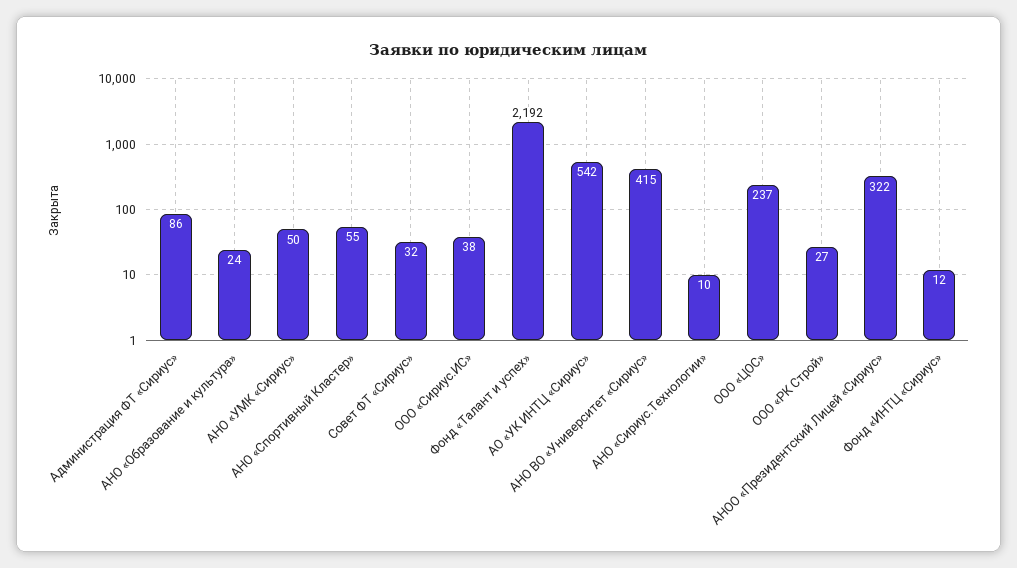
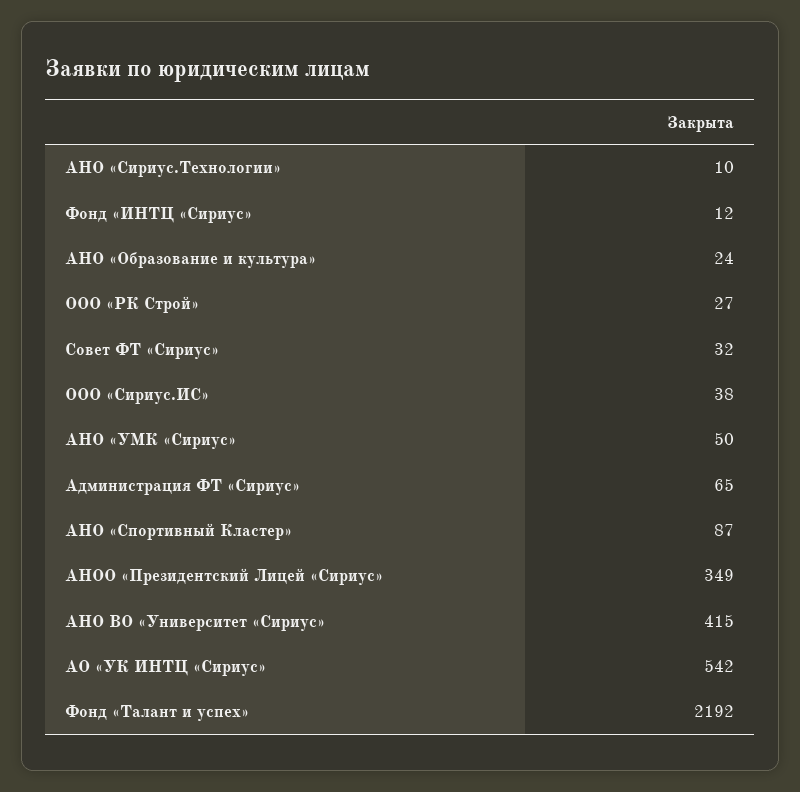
  {
-   "Администрация ФТ «Сириус»": 86,
+   "Администрация ФТ «Сириус»": 65,
    "АНО «Образование и культура»": 24,
    "АНО «УМК «Сириус»": 50,
-   "АНО «Спортивный Кластер»": 55,
+   "АНО «Спортивный Кластер»": 87,
    "Совет ФТ «Сириус»": 32,
    "ООО «Сириус.ИС»": 38,
    "Фонд «Талант и успех»": 2192,
    "АО «УК ИНТЦ «Сириус»": 542,
    "АНО ВО «Университет «Сириус»": 415,
    "АНО «Сириус.Технологии»": 10,
-   "ООО «ЦОС»": 237,
    "ООО «РК Строй»": 27,
-   "АНОО «Президентский Лицей «Сириус»": 322,
+   "АНОО «Президентский Лицей «Сириус»": 349,
    "Фонд «ИНТЦ «Сириус»": 12
  }

